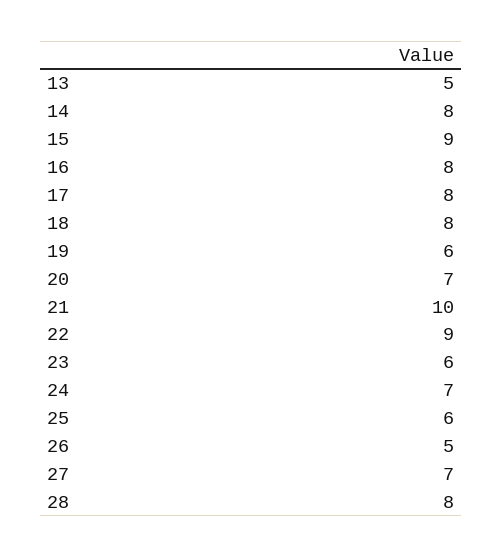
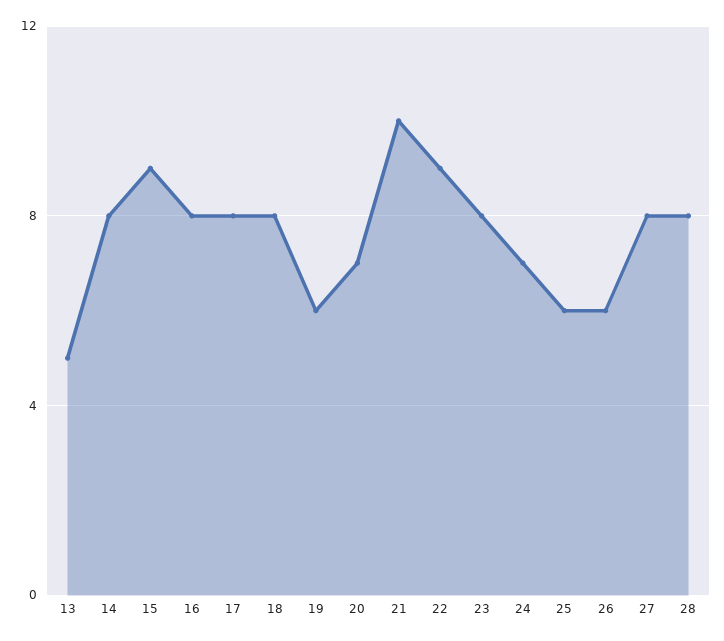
  {
    "13": 5,
    "14": 8,
    "15": 9,
    "16": 8,
    "17": 8,
    "18": 8,
    "19": 6,
    "20": 7,
    "21": 10,
    "22": 9,
-   "23": 6,
+   "23": 8,
    "24": 7,
    "25": 6,
-   "26": 5,
+   "26": 6,
-   "27": 7,
+   "27": 8,
    "28": 8
  }

